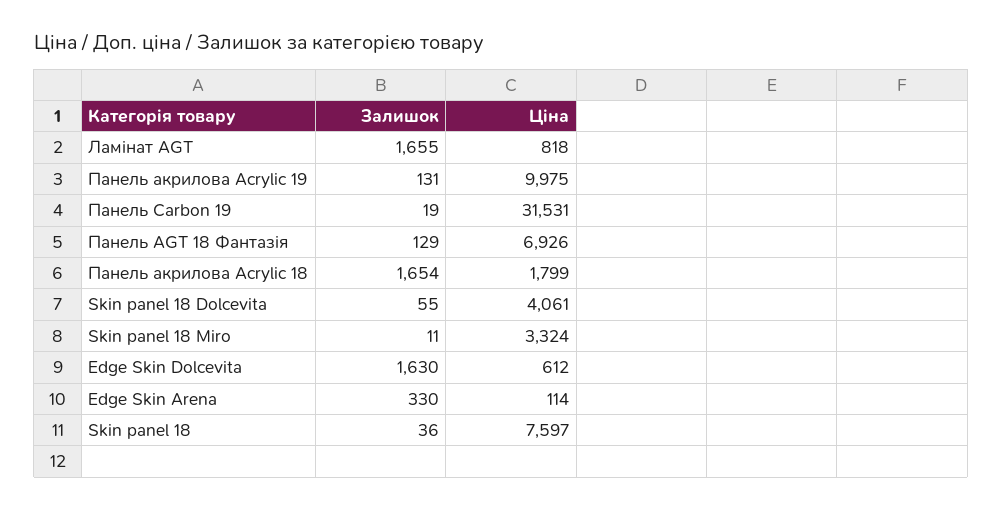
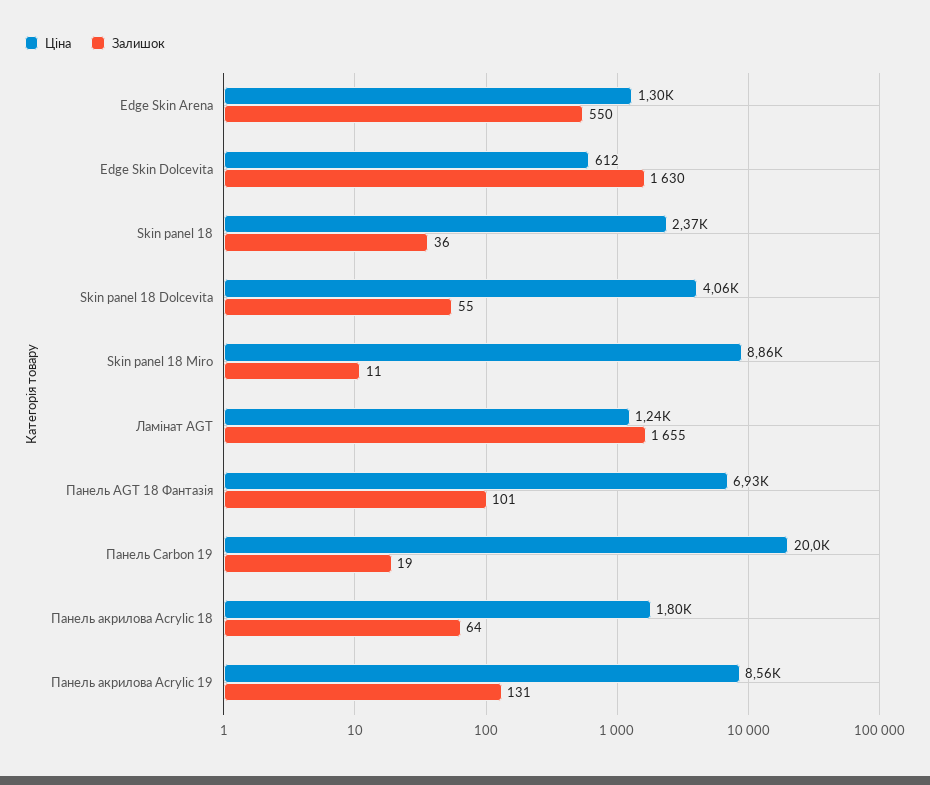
  {
    "Залишок": {
      "Ламінат AGT": 1655,
      "Панель акрилова Acrylic 19": 131,
      "Панель Carbon 19": 19,
-     "Панель AGT 18 Фантазія": 129,
+     "Панель AGT 18 Фантазія": 101,
-     "Панель акрилова Acrylic 18": 1654,
+     "Панель акрилова Acrylic 18": 64,
      "Skin panel 18 Dolcevita": 55,
      "Skin panel 18 Miro": 11,
      "Edge Skin Dolcevita": 1630,
-     "Edge Skin Arena": 330,
+     "Edge Skin Arena": 550,
      "Skin panel 18": 36
    },
    "Ціна": {
-     "Ламінат AGT": 818,
+     "Ламінат AGT": 1240,
-     "Панель акрилова Acrylic 19": 9975,
+     "Панель акрилова Acrylic 19": 8560,
-     "Панель Carbon 19": 31531,
+     "Панель Carbon 19": 20000,
      "Панель AGT 18 Фантазія": 6926,
      "Панель акрилова Acrylic 18": 1799,
      "Skin panel 18 Dolcevita": 4061,
-     "Skin panel 18 Miro": 3324,
+     "Skin panel 18 Miro": 8860,
      "Edge Skin Dolcevita": 612,
-     "Edge Skin Arena": 114,
+     "Edge Skin Arena": 1300,
-     "Skin panel 18": 7597
+     "Skin panel 18": 2370
    }
  }

